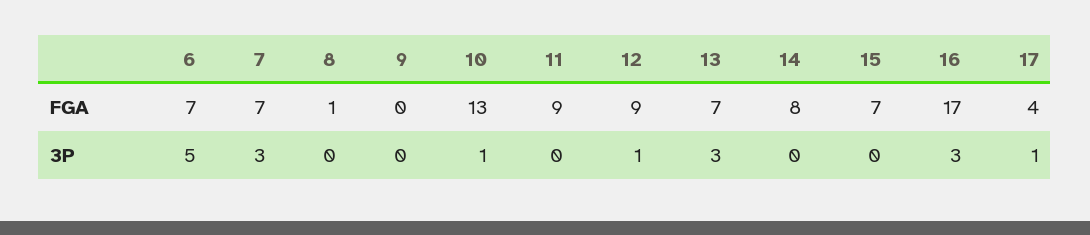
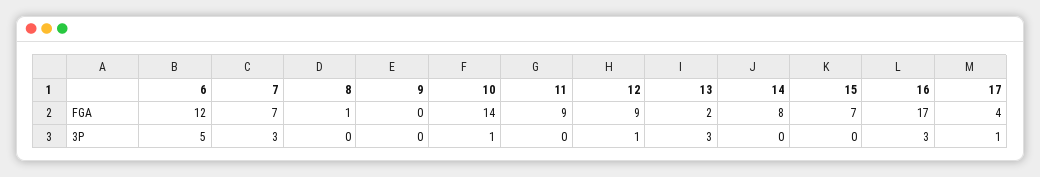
  {
    "6": {
-     "FGA": 7,
+     "FGA": 12,
      "3P": 5
    },
    "7": {
      "FGA": 7,
      "3P": 3
    },
    "8": {
      "FGA": 1,
      "3P": 0
    },
    "9": {
      "FGA": 0,
      "3P": 0
    },
    "10": {
-     "FGA": 13,
+     "FGA": 14,
      "3P": 1
    },
    "11": {
      "FGA": 9,
      "3P": 0
    },
    "12": {
      "FGA": 9,
      "3P": 1
    },
    "13": {
-     "FGA": 7,
+     "FGA": 2,
      "3P": 3
    },
    "14": {
      "FGA": 8,
      "3P": 0
    },
    "15": {
      "FGA": 7,
      "3P": 0
    },
    "16": {
      "FGA": 17,
      "3P": 3
    },
    "17": {
      "FGA": 4,
      "3P": 1
    }
  }

